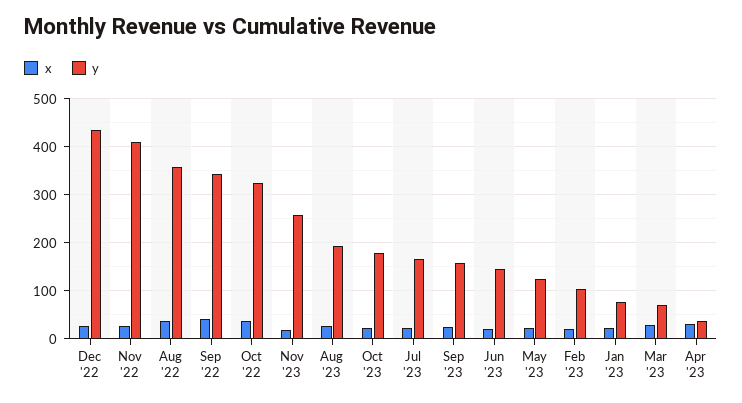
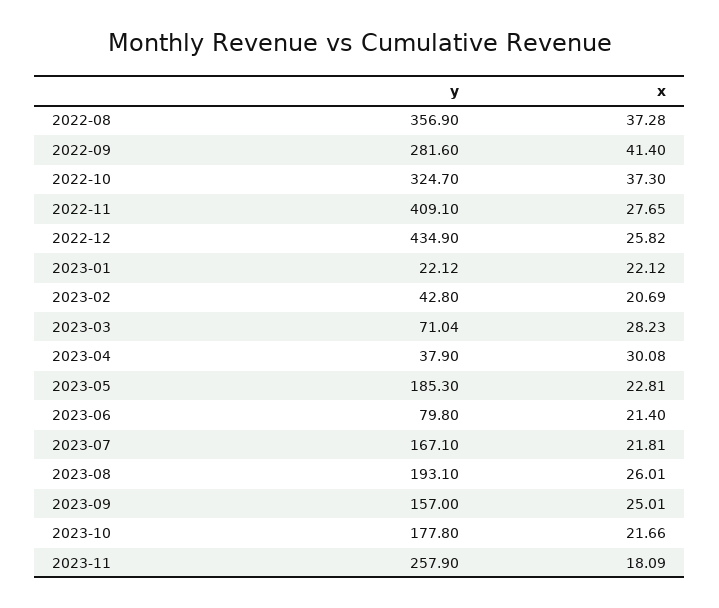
  {
    "x": {
      "Dec '22": 25.82,
      "Nov '22": 27.65,
      "Aug '22": 37.28,
      "Sep '22": 41.4,
      "Oct '22": 37.3,
      "Nov '23": 18.09,
      "Aug '23": 26.01,
      "Oct '23": 21.66,
      "Jul '23": 21.81,
      "Sep '23": 25.01,
      "Jun '23": 21.4,
      "May '23": 22.81,
      "Feb '23": 20.69,
      "Jan '23": 22.12,
      "Mar '23": 28.23,
      "Apr '23": 30.08
    },
    "y": {
      "Dec '22": 434.9,
      "Nov '22": 409.1,
      "Aug '22": 356.9,
-     "Sep '22": 340,
+     "Sep '22": 281.6,
      "Oct '22": 324.7,
      "Nov '23": 257.9,
      "Aug '23": 193.1,
      "Oct '23": 177.8,
      "Jul '23": 167.1,
      "Sep '23": 157,
-     "Jun '23": 140,
+     "Jun '23": 79.8,
-     "May '23": 120,
+     "May '23": 185.3,
-     "Feb '23": 100,
+     "Feb '23": 42.8,
-     "Jan '23": 80,
+     "Jan '23": 22.12,
      "Mar '23": 71.04,
      "Apr '23": 37.9
    }
  }

